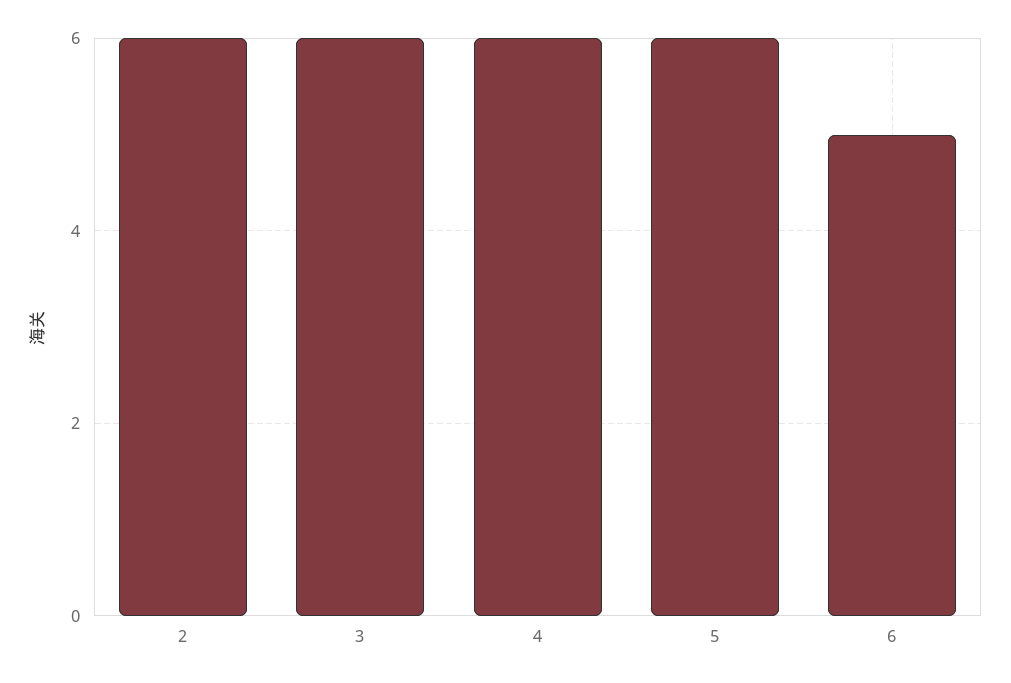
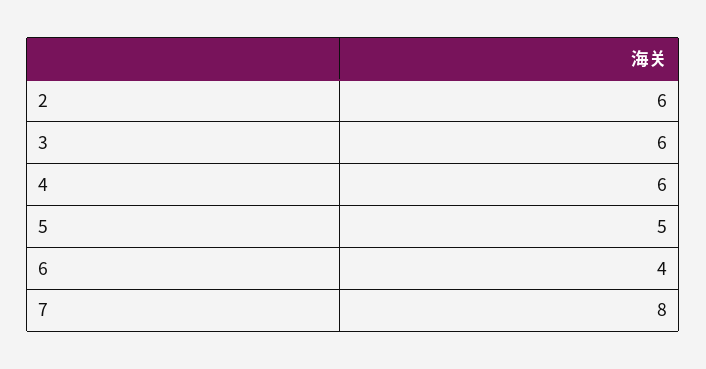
  {
    "2": 6,
    "3": 6,
    "4": 6,
-   "5": 6,
+   "5": 5,
-   "6": 5
+   "6": 4,
+   "7": 8
  }

